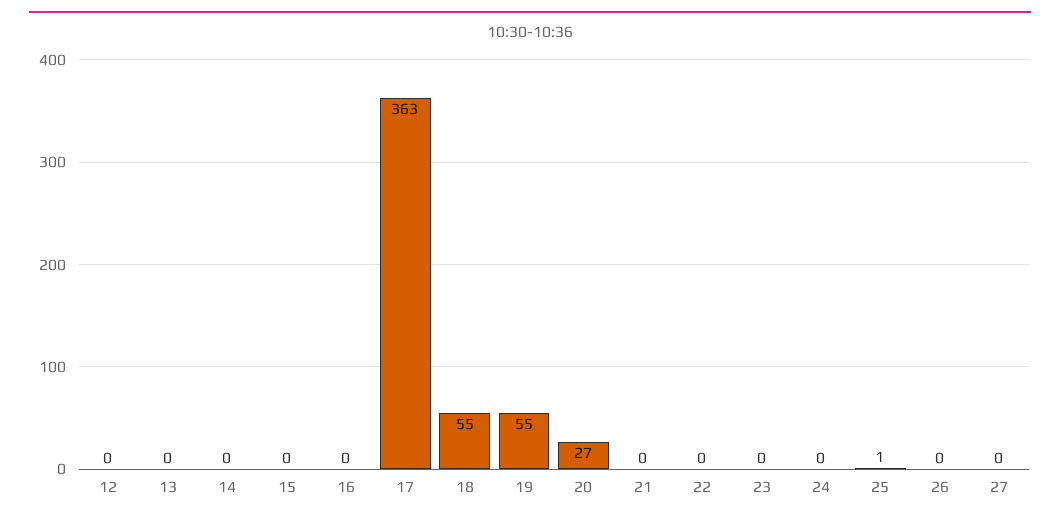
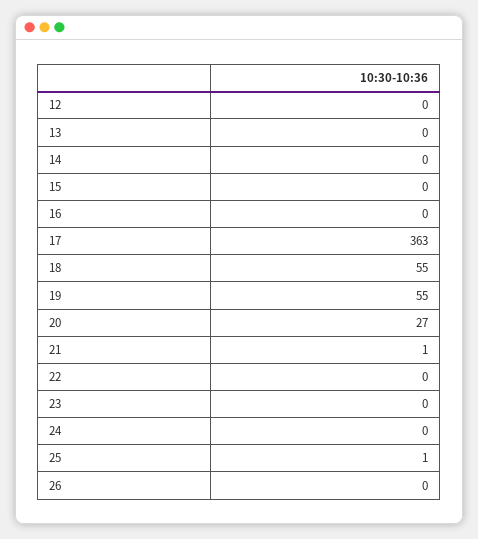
  {
    "12": 0,
    "13": 0,
    "14": 0,
    "15": 0,
    "16": 0,
    "17": 363,
    "18": 55,
    "19": 55,
    "20": 27,
-   "21": 0,
+   "21": 1,
    "22": 0,
    "23": 0,
    "24": 0,
    "25": 1,
-   "26": 0,
+   "26": 0
-   "27": 0
  }

